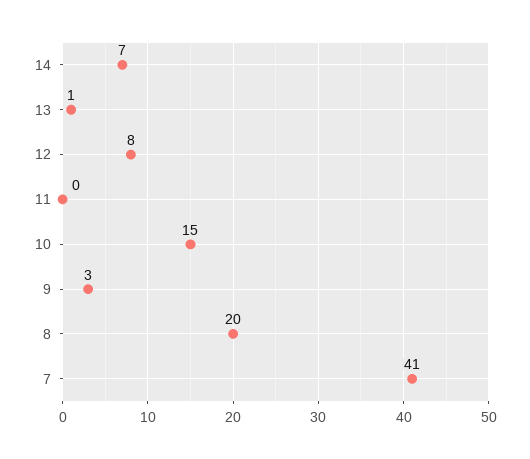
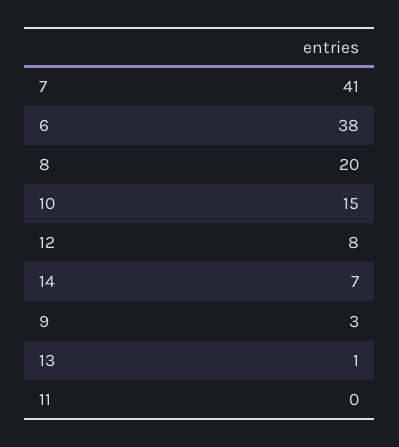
  {
    "14": 7,
    "13": 1,
    "12": 8,
    "11": 0,
    "10": 15,
    "9": 3,
    "8": 20,
-   "7": 41
+   "7": 41,
+   "6": 38
  }

